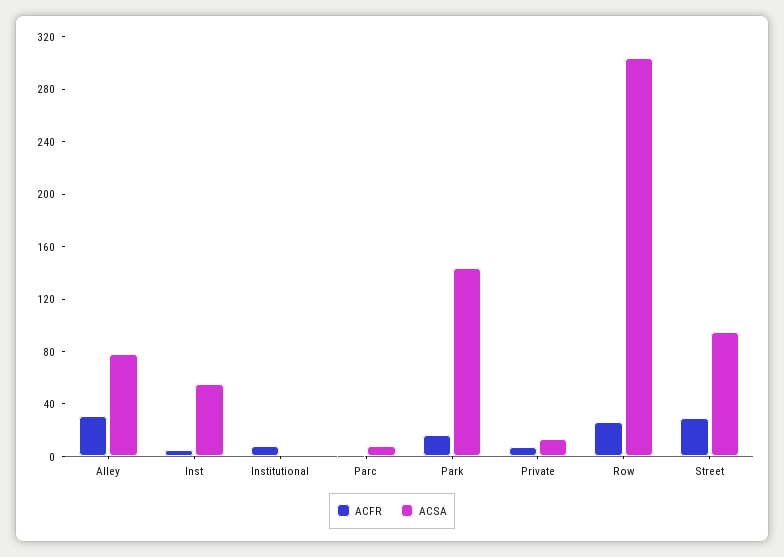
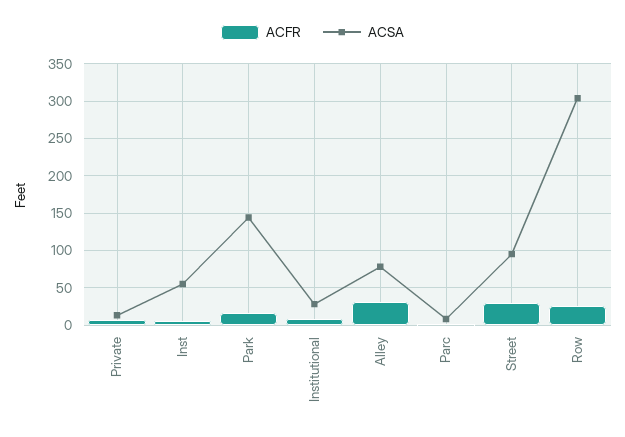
  {
    "ACFR": {
      "Alley": 30,
      "Inst": 10,
      "Institutional": 10,
      "Parc": 0,
      "Park": 20,
      "Private": 10,
      "Row": 30,
      "Street": 30
    },
    "ACSA": {
      "Alley": 80,
      "Inst": 60,
-     "Institutional": 0,
+     "Institutional": 30,
      "Parc": 10,
      "Park": 140,
      "Private": 10,
      "Row": 300,
      "Street": 100
    }
  }

